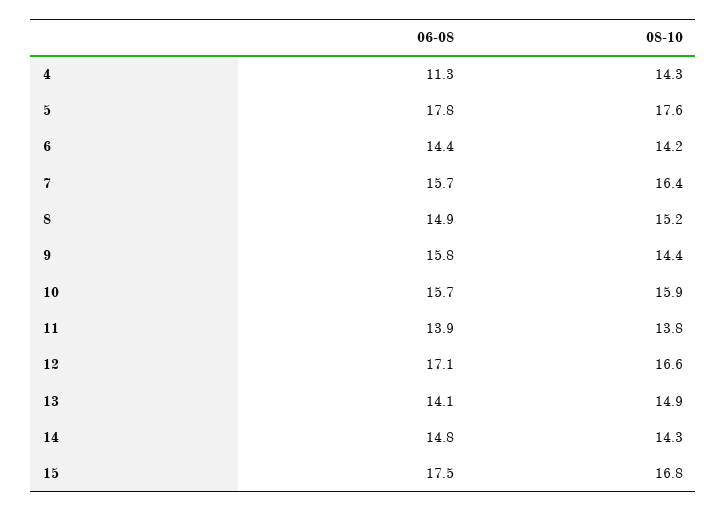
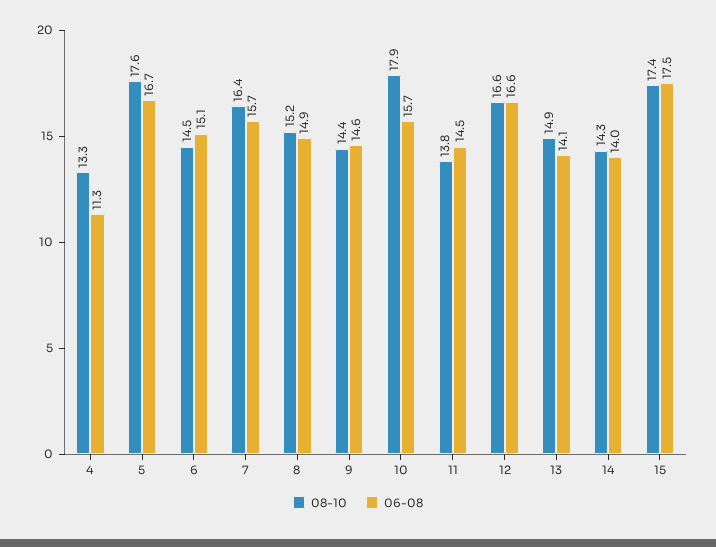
  {
    "06-08": {
      "4": 11.3,
-     "5": 17.8,
+     "5": 16.7,
-     "6": 14.4,
+     "6": 15.1,
      "7": 15.7,
      "8": 14.9,
-     "9": 15.8,
+     "9": 14.6,
      "10": 15.7,
-     "11": 13.9,
+     "11": 14.5,
-     "12": 17.1,
+     "12": 16.6,
      "13": 14.1,
-     "14": 14.8,
+     "14": 14,
      "15": 17.5
    },
    "08-10": {
-     "4": 14.3,
+     "4": 13.3,
      "5": 17.6,
-     "6": 14.2,
+     "6": 14.5,
      "7": 16.4,
      "8": 15.2,
      "9": 14.4,
-     "10": 15.9,
+     "10": 17.9,
      "11": 13.8,
      "12": 16.6,
      "13": 14.9,
      "14": 14.3,
-     "15": 16.8
+     "15": 17.4
    }
  }

